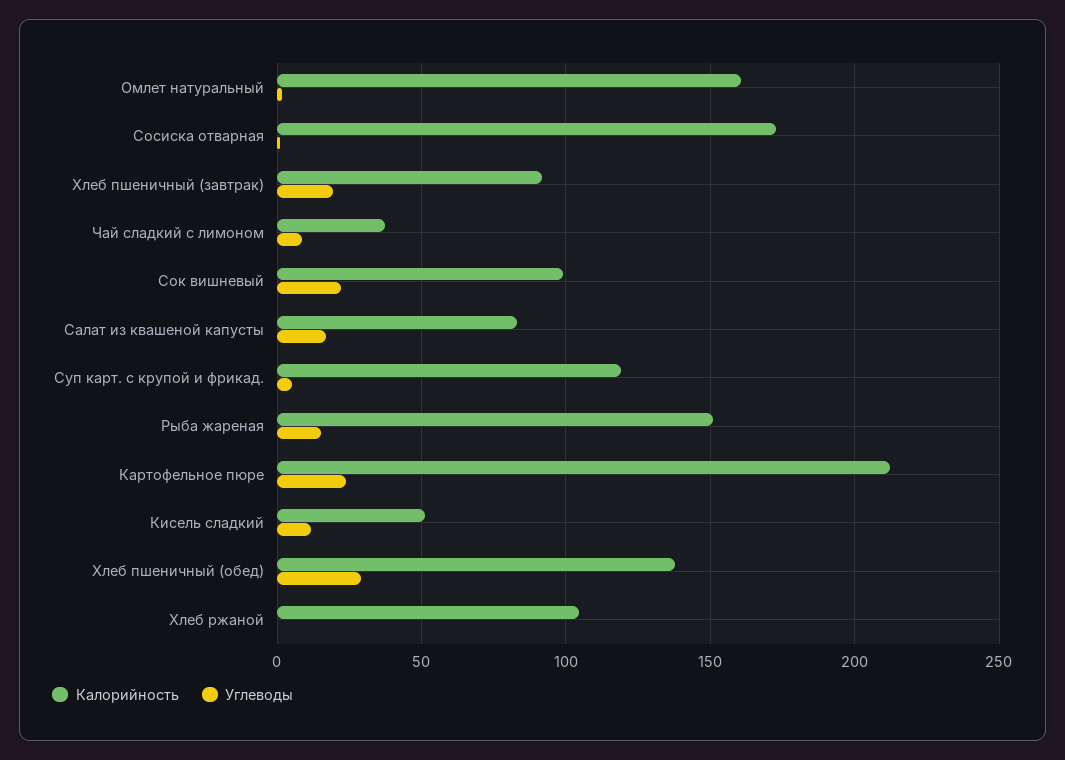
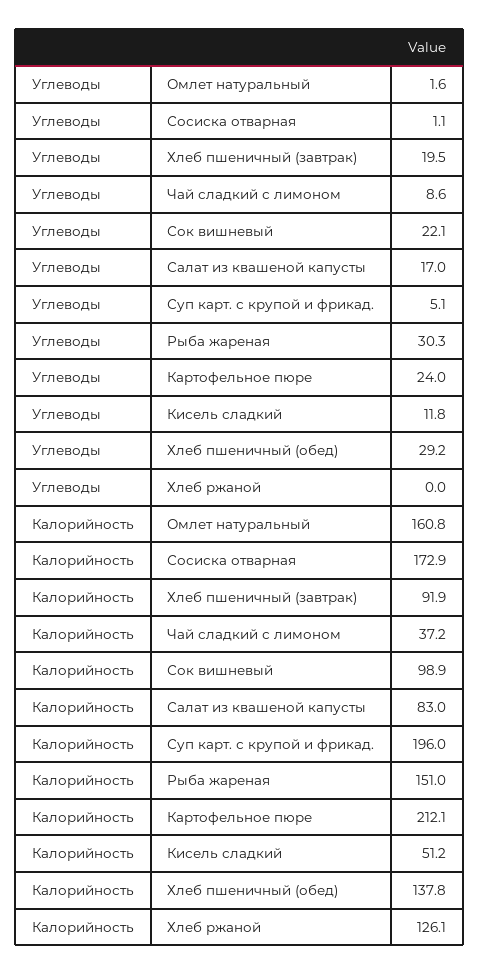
  {
    "Калорийность": {
      "Омлет натуральный": 160.8,
      "Сосиска отварная": 172.9,
      "Хлеб пшеничный (завтрак)": 91.9,
      "Чай сладкий с лимоном": 37.2,
      "Сок вишневый": 98.9,
      "Салат из квашеной капусты": 83,
-     "Суп карт. с крупой и фрикад.": 120,
+     "Суп карт. с крупой и фрикад.": 196,
      "Рыба жареная": 151,
      "Картофельное пюре": 212.1,
      "Кисель сладкий": 51.2,
      "Хлеб пшеничный (обед)": 137.8,
-     "Хлеб ржаной": 105
+     "Хлеб ржаной": 126.1
    },
    "Углеводы": {
      "Омлет натуральный": 1.6,
      "Сосиска отварная": 1.1,
      "Хлеб пшеничный (завтрак)": 19.5,
      "Чай сладкий с лимоном": 8.6,
      "Сок вишневый": 22.1,
      "Салат из квашеной капусты": 17,
      "Суп карт. с крупой и фрикад.": 5.1,
-     "Рыба жареная": 15,
+     "Рыба жареная": 30.3,
      "Картофельное пюре": 24,
      "Кисель сладкий": 11.8,
      "Хлеб пшеничный (обед)": 29.2,
      "Хлеб ржаной": 0
    }
  }

